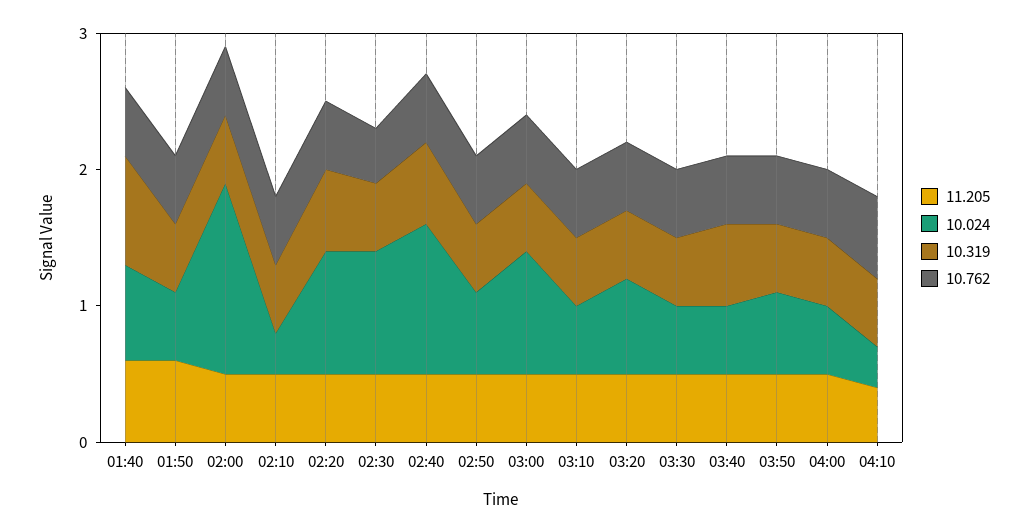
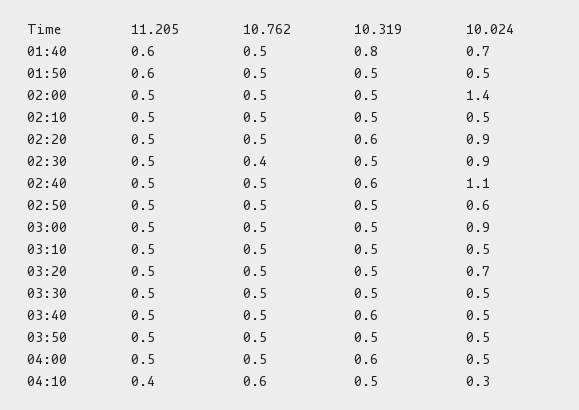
  {
    "11.205": {
      "01:40": 0.6,
      "01:50": 0.6,
      "02:00": 0.5,
      "02:10": 0.5,
      "02:20": 0.5,
      "02:30": 0.5,
      "02:40": 0.5,
      "02:50": 0.5,
      "03:00": 0.5,
      "03:10": 0.5,
      "03:20": 0.5,
      "03:30": 0.5,
      "03:40": 0.5,
      "03:50": 0.5,
      "04:00": 0.5,
      "04:10": 0.4
    },
    "10.024": {
      "01:40": 0.7,
      "01:50": 0.5,
      "02:00": 1.4,
-     "02:10": 0.3,
+     "02:10": 0.5,
      "02:20": 0.9,
      "02:30": 0.9,
      "02:40": 1.1,
      "02:50": 0.6,
      "03:00": 0.9,
      "03:10": 0.5,
      "03:20": 0.7,
      "03:30": 0.5,
      "03:40": 0.5,
-     "03:50": 0.6,
+     "03:50": 0.5,
      "04:00": 0.5,
      "04:10": 0.3
    },
    "10.319": {
      "01:40": 0.8,
      "01:50": 0.5,
      "02:00": 0.5,
      "02:10": 0.5,
      "02:20": 0.6,
      "02:30": 0.5,
      "02:40": 0.6,
      "02:50": 0.5,
      "03:00": 0.5,
      "03:10": 0.5,
      "03:20": 0.5,
      "03:30": 0.5,
      "03:40": 0.6,
      "03:50": 0.5,
-     "04:00": 0.5,
+     "04:00": 0.6,
      "04:10": 0.5
    },
    "10.762": {
      "01:40": 0.5,
      "01:50": 0.5,
      "02:00": 0.5,
      "02:10": 0.5,
      "02:20": 0.5,
      "02:30": 0.4,
      "02:40": 0.5,
      "02:50": 0.5,
      "03:00": 0.5,
      "03:10": 0.5,
      "03:20": 0.5,
      "03:30": 0.5,
      "03:40": 0.5,
      "03:50": 0.5,
      "04:00": 0.5,
      "04:10": 0.6
    }
  }

